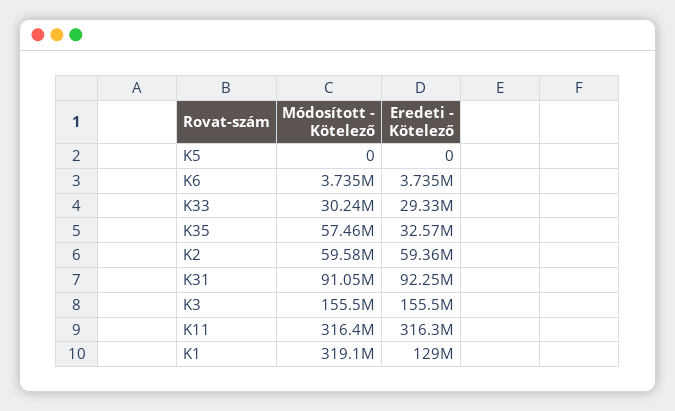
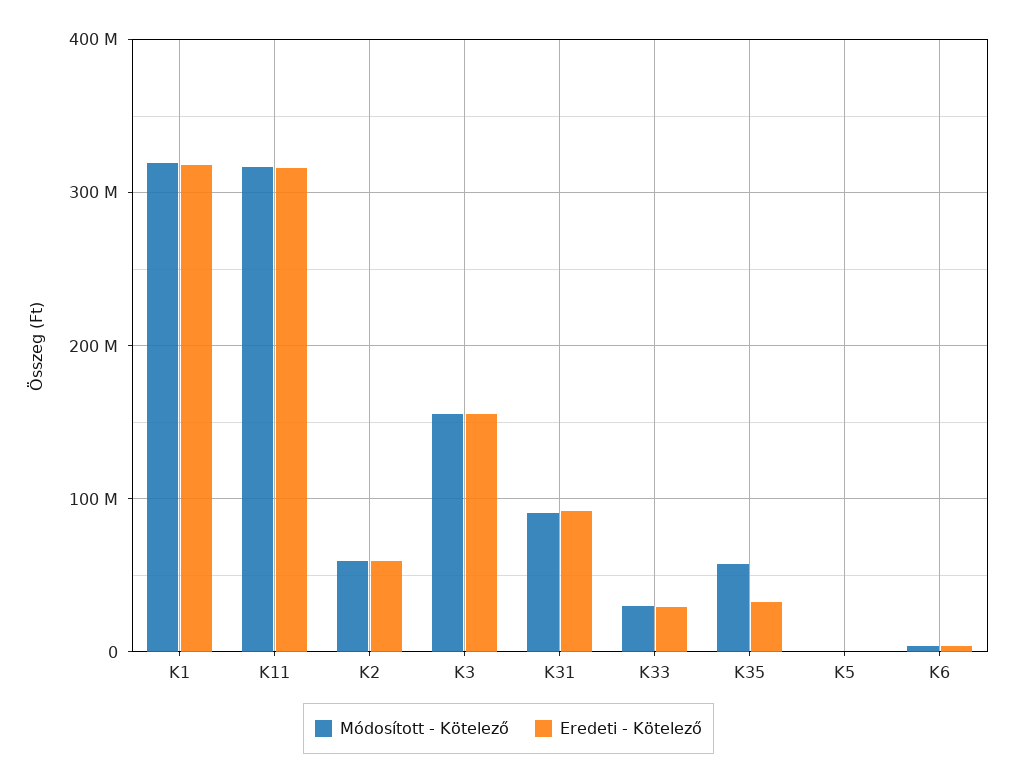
  {
    "Módosított - Kötelező": {
      "K5": 0,
      "K6": 3735000,
      "K33": 30240000,
      "K35": 57460000,
      "K2": 59580000,
      "K31": 91050000,
      "K3": 155500000,
      "K11": 316400000,
      "K1": 319100000
    },
    "Eredeti - Kötelező": {
      "K5": 0,
      "K6": 3735000,
      "K33": 29330000,
      "K35": 32570000,
      "K2": 59360000,
      "K31": 92250000,
      "K3": 155500000,
      "K11": 316300000,
-     "K1": 129000000
+     "K1": 320000000
    }
  }

